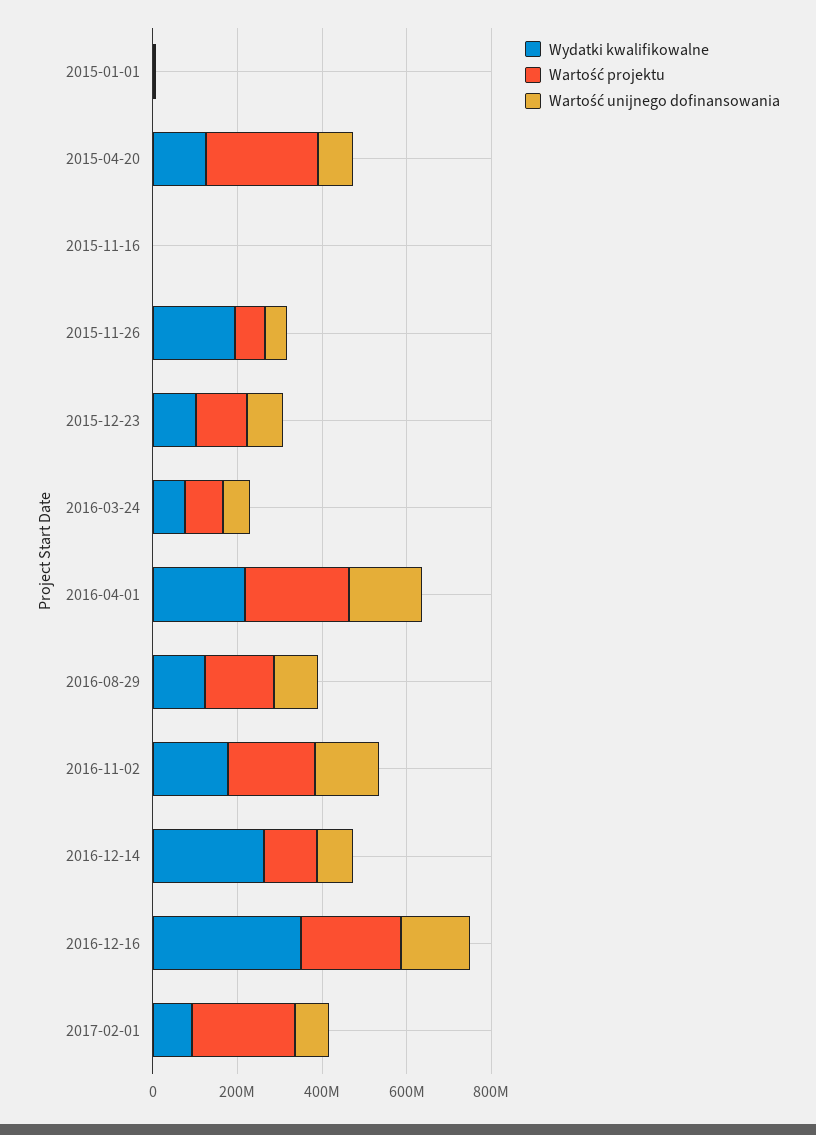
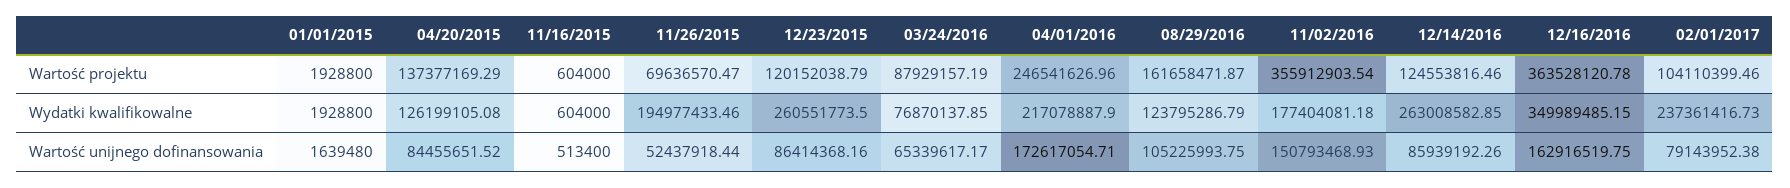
  {
    "Wydatki kwalifikowalne": {
      "2015-01-01": 1928800,
      "2015-04-20": 126199105.08,
      "2015-11-16": 604000,
      "2015-11-26": 194977433.46,
-     "2015-12-23": 100000000,
+     "2015-12-23": 260551773.5,
      "2016-03-24": 76870137.85,
      "2016-04-01": 217078887.9,
      "2016-08-29": 123795286.79,
      "2016-11-02": 177404081.18,
      "2016-12-14": 263008582.85,
      "2016-12-16": 349989485.15,
-     "2017-02-01": 100000000
+     "2017-02-01": 237361416.73
    },
    "Wartość projektu": {
      "2015-01-01": 1928800,
-     "2015-04-20": 250000000,
+     "2015-04-20": 137377169.29,
      "2015-11-16": 604000,
      "2015-11-26": 69636570.47,
      "2015-12-23": 120152038.79,
      "2016-03-24": 87929157.19,
      "2016-04-01": 246541626.96,
      "2016-08-29": 161658471.87,
-     "2016-11-02": 200000000,
+     "2016-11-02": 355912903.54,
      "2016-12-14": 124553816.46,
-     "2016-12-16": 250000000,
+     "2016-12-16": 363528120.78,
-     "2017-02-01": 250000000
+     "2017-02-01": 104110399.46
    },
    "Wartość unijnego dofinansowania": {
      "2015-01-01": 1639480,
      "2015-04-20": 84455651.52,
      "2015-11-16": 513400,
      "2015-11-26": 52437918.44,
      "2015-12-23": 86414368.16,
      "2016-03-24": 65339617.17,
      "2016-04-01": 172617054.71,
      "2016-08-29": 105225993.75,
      "2016-11-02": 150793468.93,
      "2016-12-14": 85939192.26,
      "2016-12-16": 162916519.75,
      "2017-02-01": 79143952.38
    }
  }

